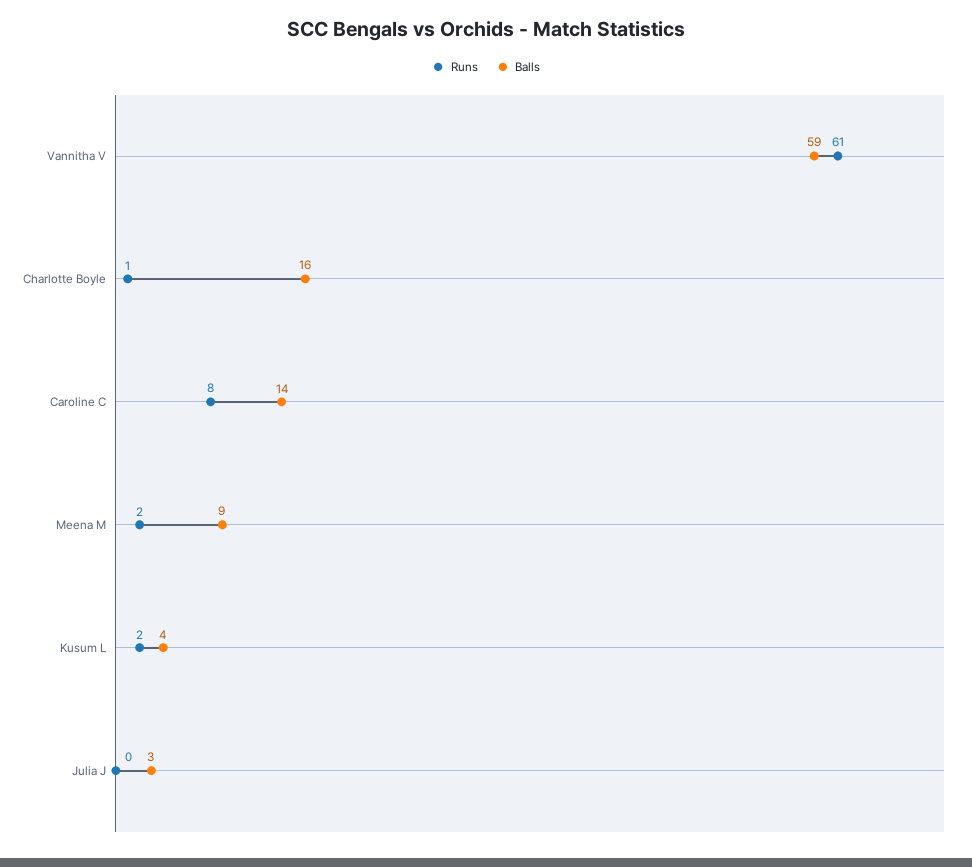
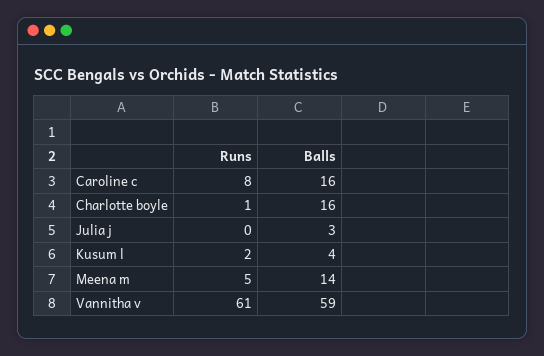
  {
    "Runs": {
      "Vannitha V": 61,
      "Charlotte Boyle": 1,
      "Caroline C": 8,
-     "Meena M": 2,
+     "Meena M": 5,
      "Kusum L": 2,
      "Julia J": 0
    },
    "Balls": {
      "Vannitha V": 59,
      "Charlotte Boyle": 16,
-     "Caroline C": 14,
+     "Caroline C": 16,
-     "Meena M": 9,
+     "Meena M": 14,
      "Kusum L": 4,
      "Julia J": 3
    }
  }

